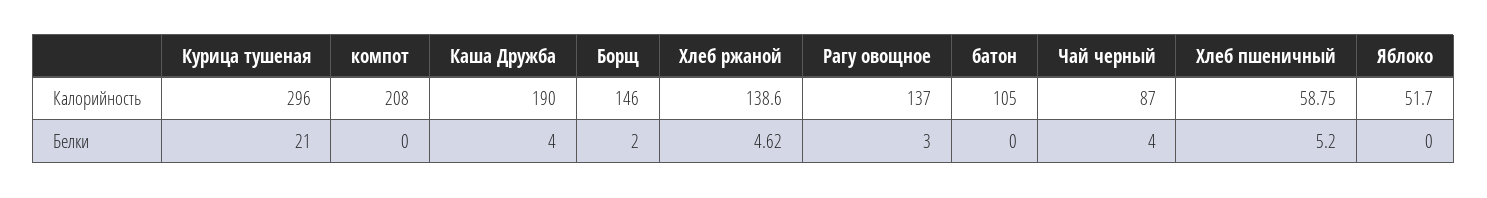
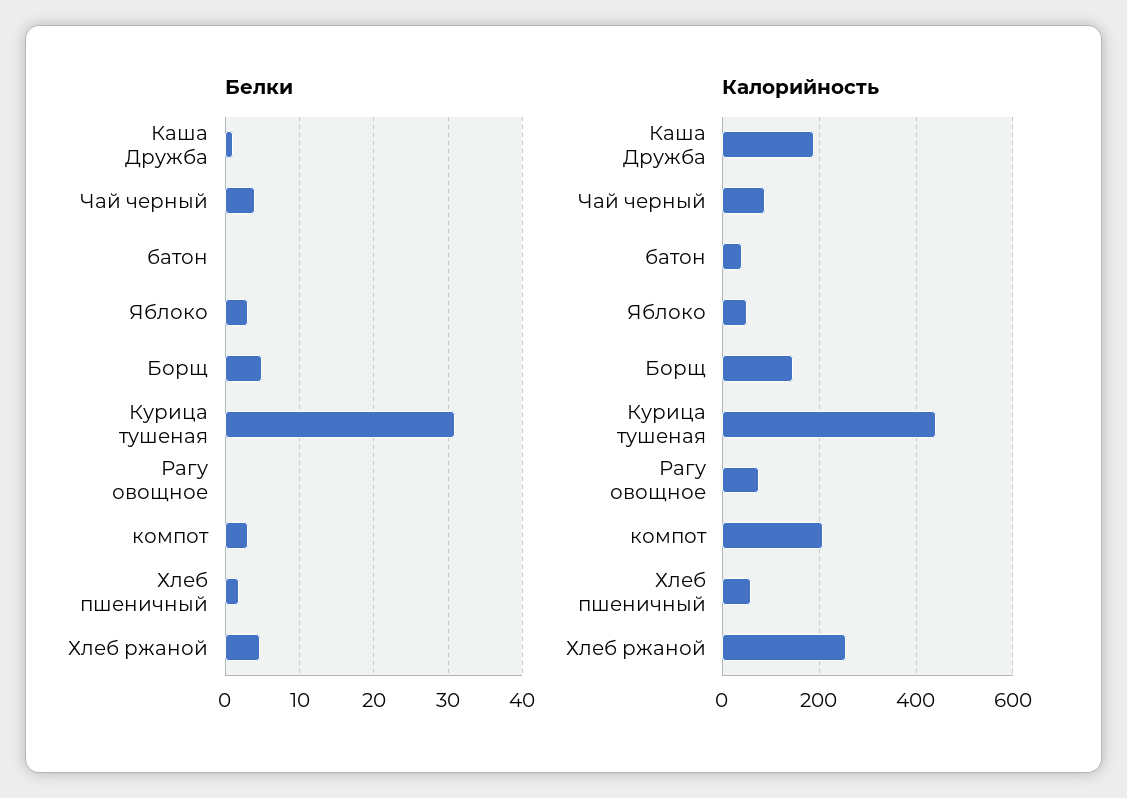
  {
    "Калорийность": {
-     "Курица тушеная": 296,
+     "Курица тушеная": 440,
      "компот": 208,
      "Каша Дружба": 190,
      "Борщ": 146,
-     "Хлеб ржаной": 138.6,
+     "Хлеб ржаной": 260,
-     "Рагу овощное": 137,
+     "Рагу овощное": 80,
-     "батон": 105,
+     "батон": 40,
      "Чай черный": 87,
      "Хлеб пшеничный": 58.75,
      "Яблоко": 51.7
    },
    "Белки": {
-     "Курица тушеная": 21,
+     "Курица тушеная": 31,
-     "компот": 0,
+     "компот": 3,
-     "Каша Дружба": 4,
+     "Каша Дружба": 1,
-     "Борщ": 2,
+     "Борщ": 5,
      "Хлеб ржаной": 4.62,
-     "Рагу овощное": 3,
+     "Рагу овощное": 0,
      "батон": 0,
      "Чай черный": 4,
-     "Хлеб пшеничный": 5.2,
+     "Хлеб пшеничный": 2,
-     "Яблоко": 0
+     "Яблоко": 3
    }
  }

